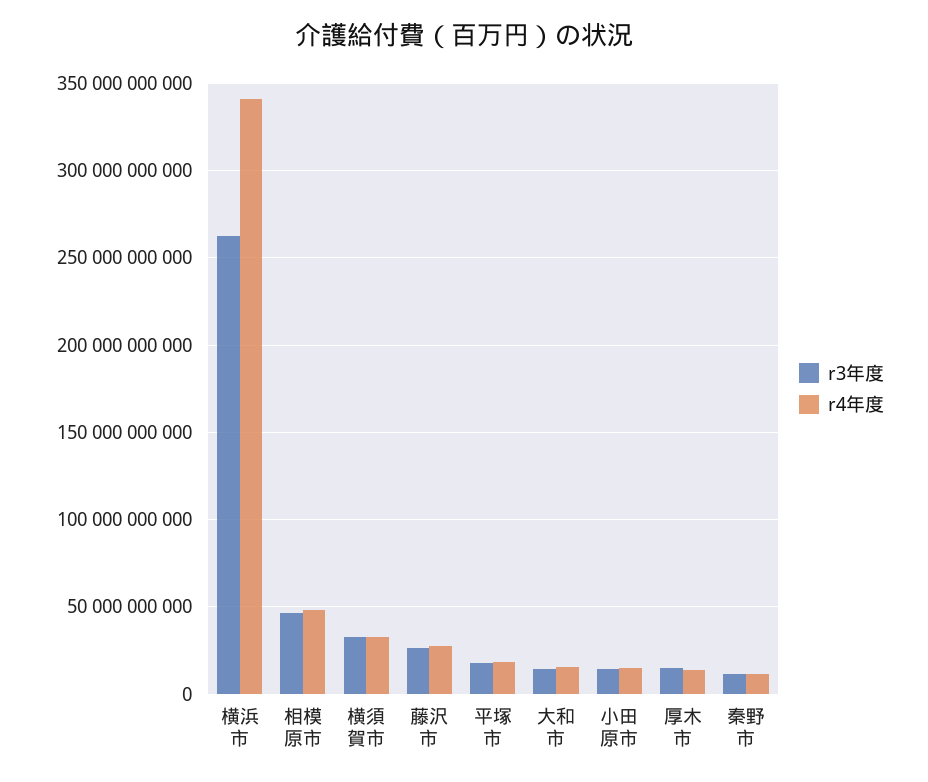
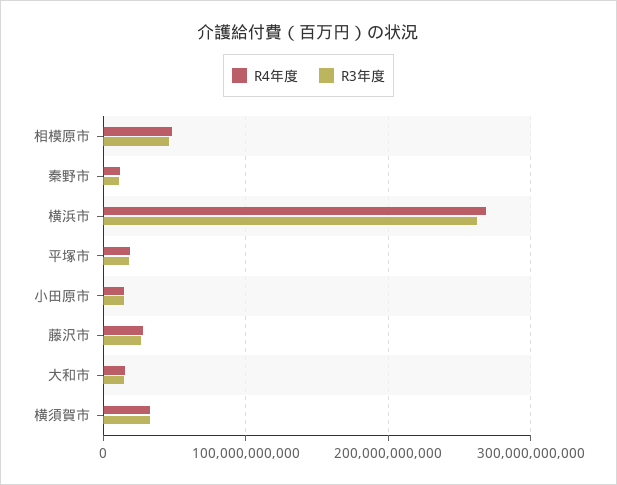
  {
    "r3年度": {
      "横浜市": 260000000000,
      "相模原市": 45000000000,
      "横須賀市": 35000000000,
      "藤沢市": 25000000000,
      "平塚市": 20000000000,
      "大和市": 15000000000,
      "小田原市": 15000000000,
-     "厚木市": 15000000000,
      "秦野市": 10000000000
    },
    "r4年度": {
-     "横浜市": 340000000000,
+     "横浜市": 270000000000,
      "相模原市": 50000000000,
      "横須賀市": 35000000000,
      "藤沢市": 30000000000,
      "平塚市": 20000000000,
      "大和市": 15000000000,
      "小田原市": 15000000000,
-     "厚木市": 15000000000,
      "秦野市": 10000000000
    }
  }

